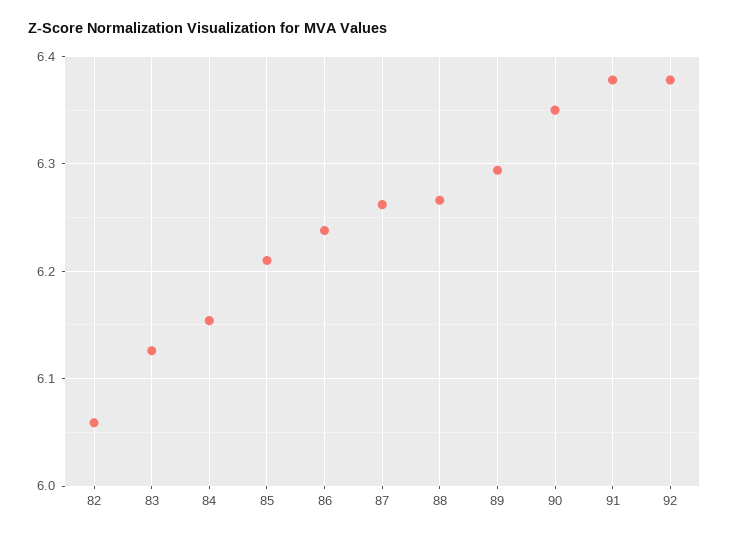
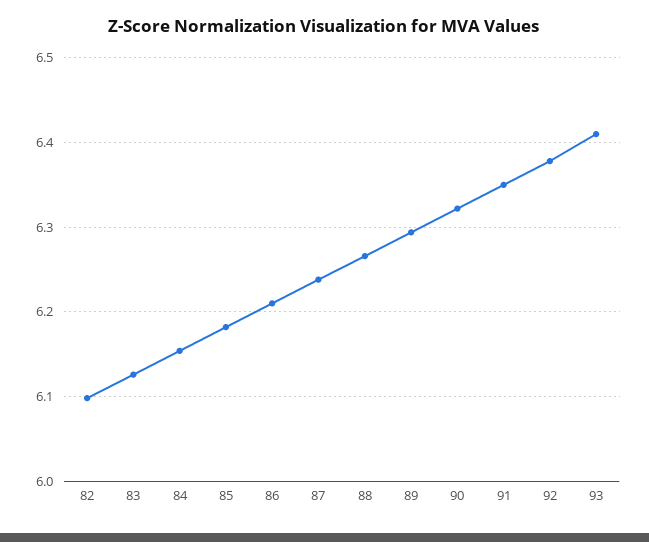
  {
-   "82": 6.06,
+   "82": 6.1,
    "83": 6.13,
    "84": 6.15,
-   "85": 6.21,
+   "85": 6.18,
-   "86": 6.24,
+   "86": 6.21,
-   "87": 6.26,
+   "87": 6.24,
    "88": 6.27,
    "89": 6.29,
-   "90": 6.35,
+   "90": 6.32,
-   "91": 6.38,
+   "91": 6.35,
-   "92": 6.38
+   "92": 6.38,
+   "93": 6.41
  }

